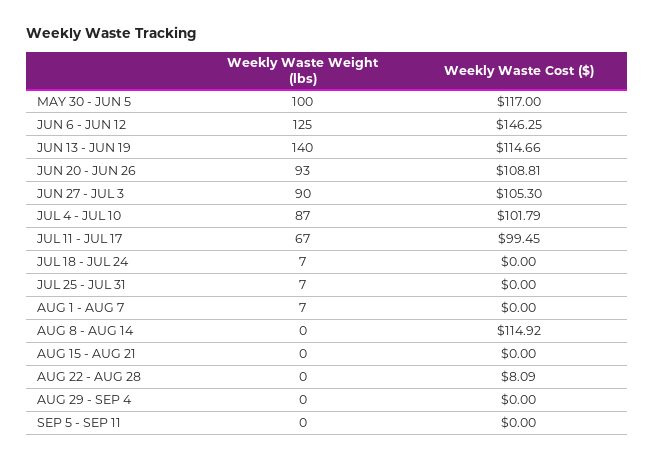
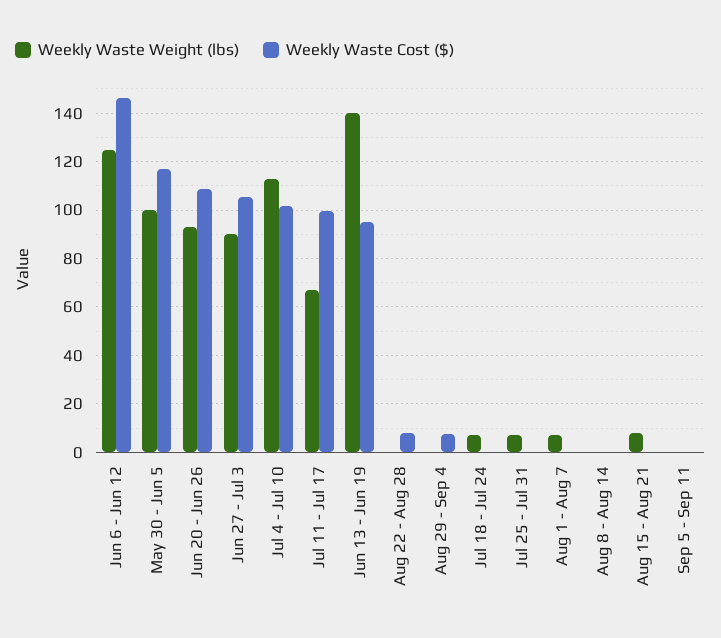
  {
    "Weekly Waste Weight (lbs)": {
      "MAY 30 - JUN 5": 100,
      "JUN 6 - JUN 12": 125,
      "JUN 13 - JUN 19": 140,
      "JUN 20 - JUN 26": 93,
      "JUN 27 - JUL 3": 90,
-     "JUL 4 - JUL 10": 87,
+     "JUL 4 - JUL 10": 112.5,
      "JUL 11 - JUL 17": 67,
      "JUL 18 - JUL 24": 7,
      "JUL 25 - JUL 31": 7,
      "AUG 1 - AUG 7": 7,
      "AUG 8 - AUG 14": 0,
-     "AUG 15 - AUG 21": 0,
+     "AUG 15 - AUG 21": 7.5,
      "AUG 22 - AUG 28": 0,
      "AUG 29 - SEP 4": 0,
      "SEP 5 - SEP 11": 0
    },
    "Weekly Waste Cost ($)": {
      "MAY 30 - JUN 5": 117,
      "JUN 6 - JUN 12": 146.25,
-     "JUN 13 - JUN 19": 114.66,
+     "JUN 13 - JUN 19": 95,
      "JUN 20 - JUN 26": 108.81,
      "JUN 27 - JUL 3": 105.3,
      "JUL 4 - JUL 10": 101.79,
      "JUL 11 - JUL 17": 99.45,
      "JUL 18 - JUL 24": 0,
      "JUL 25 - JUL 31": 0,
      "AUG 1 - AUG 7": 0,
-     "AUG 8 - AUG 14": 114.92,
+     "AUG 8 - AUG 14": 0,
      "AUG 15 - AUG 21": 0,
      "AUG 22 - AUG 28": 8.09,
-     "AUG 29 - SEP 4": 0,
+     "AUG 29 - SEP 4": 7.5,
      "SEP 5 - SEP 11": 0
    }
  }

